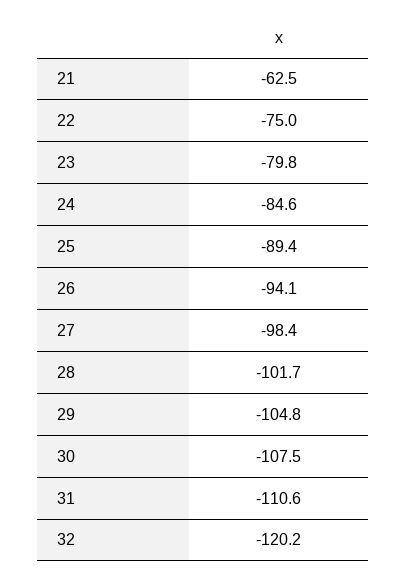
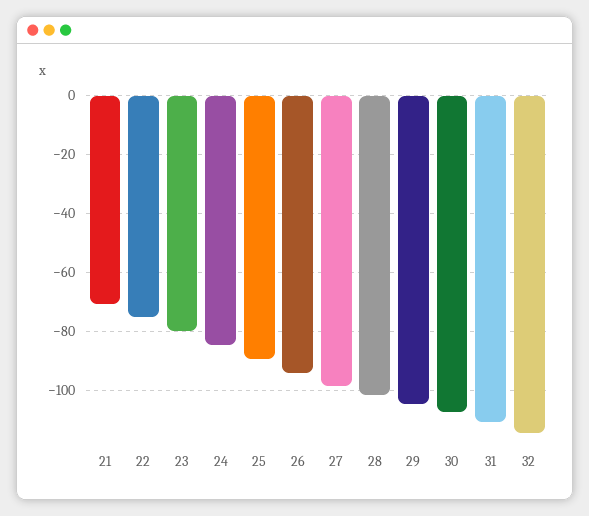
  {
-   "21": -62.5,
+   "21": -70,
    "22": -75,
    "23": -79.8,
    "24": -84.6,
    "25": -89.4,
    "26": -94.1,
    "27": -98.4,
    "28": -101.7,
    "29": -104.8,
    "30": -107.5,
    "31": -110.6,
-   "32": -120.2
+   "32": -115
  }

